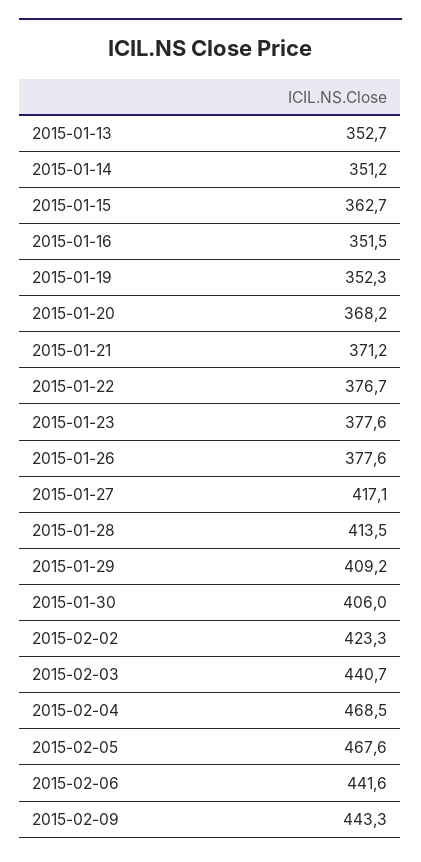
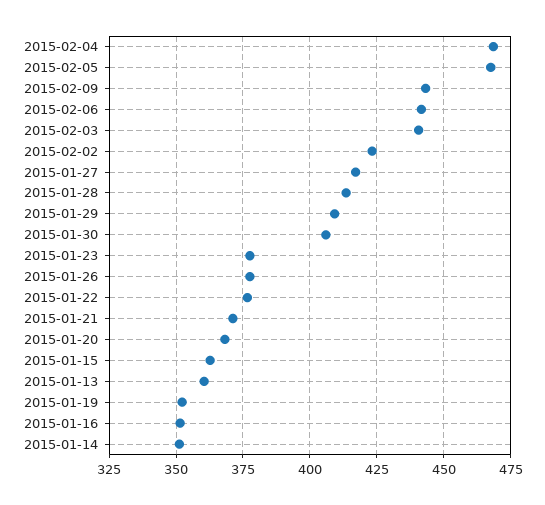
  {
-   "2015-01-13": 352.7,
+   "2015-01-13": 360,
    "2015-01-14": 351.2,
    "2015-01-15": 362.7,
    "2015-01-16": 351.5,
    "2015-01-19": 352.3,
    "2015-01-20": 368.2,
    "2015-01-21": 371.2,
    "2015-01-22": 376.7,
    "2015-01-23": 377.6,
    "2015-01-26": 377.6,
    "2015-01-27": 417.1,
    "2015-01-28": 413.5,
    "2015-01-29": 409.2,
    "2015-01-30": 406,
    "2015-02-02": 423.3,
    "2015-02-03": 440.7,
    "2015-02-04": 468.5,
    "2015-02-05": 467.6,
    "2015-02-06": 441.6,
    "2015-02-09": 443.3
  }

